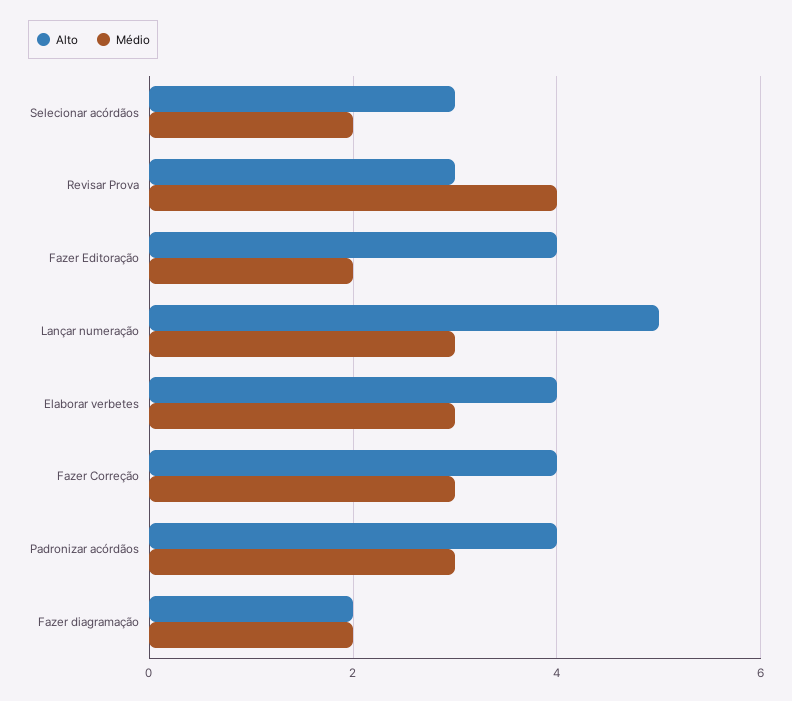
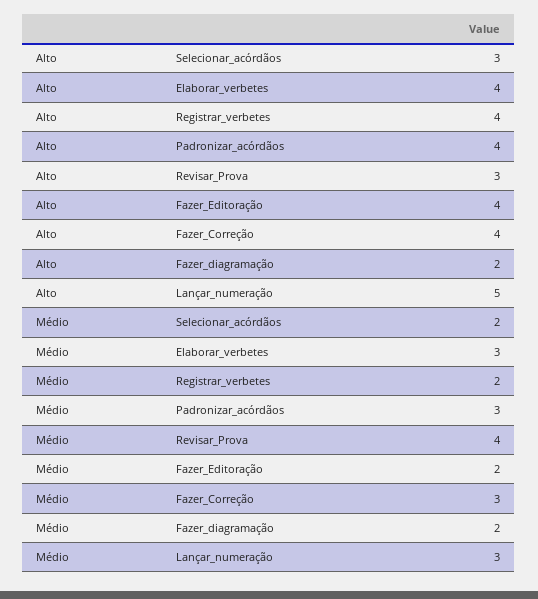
  {
    "Alto": {
      "Selecionar acórdãos": 3,
      "Revisar Prova": 3,
      "Fazer Editoração": 4,
      "Lançar numeração": 5,
      "Elaborar verbetes": 4,
      "Fazer Correção": 4,
      "Padronizar acórdãos": 4,
-     "Fazer diagramação": 2
+     "Fazer diagramação": 2,
+     "Registrar_verbetes": 4
    },
    "Médio": {
      "Selecionar acórdãos": 2,
      "Revisar Prova": 4,
      "Fazer Editoração": 2,
      "Lançar numeração": 3,
      "Elaborar verbetes": 3,
      "Fazer Correção": 3,
      "Padronizar acórdãos": 3,
-     "Fazer diagramação": 2
+     "Fazer diagramação": 2,
+     "Registrar_verbetes": 2
    }
  }

